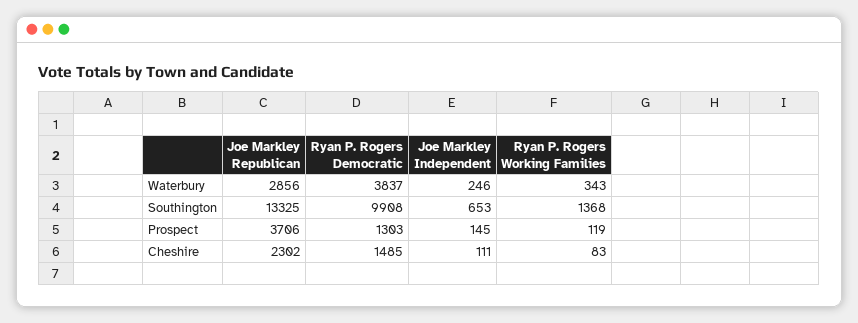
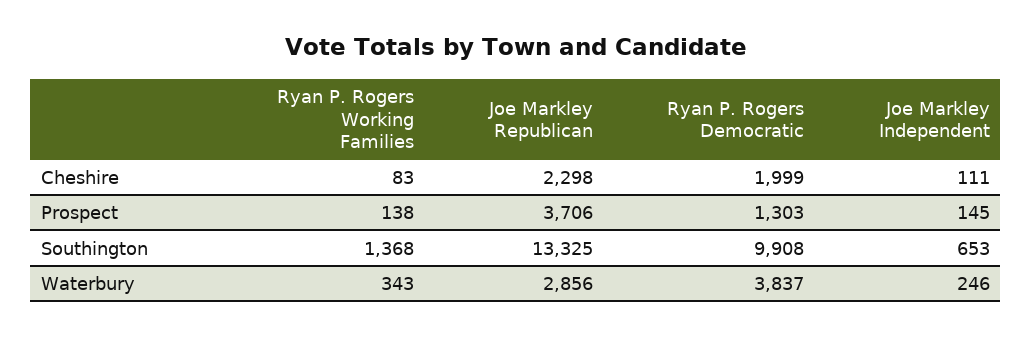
  {
    "Joe Markley Republican": {
      "Waterbury": 2856,
      "Southington": 13325,
      "Prospect": 3706,
-     "Cheshire": 2302
+     "Cheshire": 2298
    },
    "Ryan P. Rogers Democratic": {
      "Waterbury": 3837,
      "Southington": 9908,
      "Prospect": 1303,
-     "Cheshire": 1485
+     "Cheshire": 1999
    },
    "Joe Markley Independent": {
      "Waterbury": 246,
      "Southington": 653,
      "Prospect": 145,
      "Cheshire": 111
    },
    "Ryan P. Rogers Working Families": {
      "Waterbury": 343,
      "Southington": 1368,
-     "Prospect": 119,
+     "Prospect": 138,
      "Cheshire": 83
    }
  }

